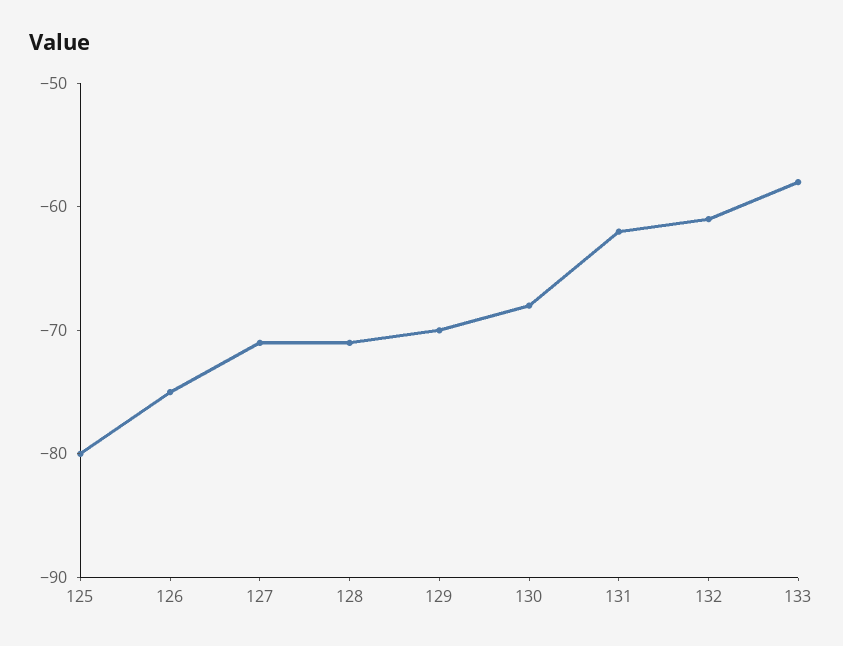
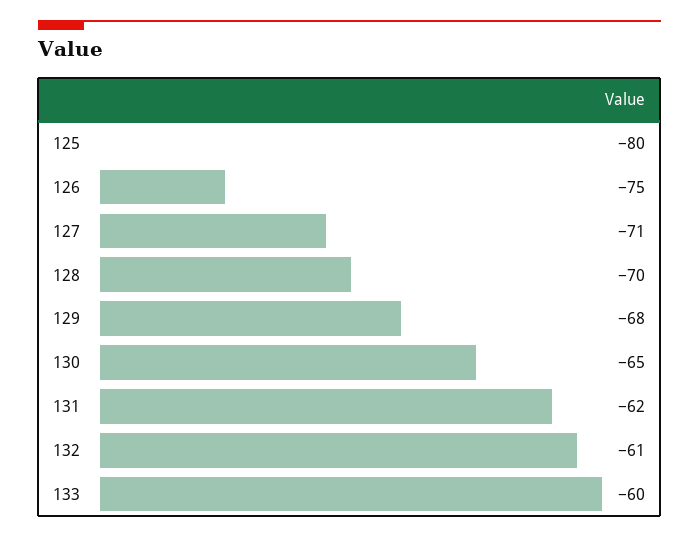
  {
    "125": -80,
    "126": -75,
    "127": -71,
-   "128": -71,
+   "128": -70,
-   "129": -70,
+   "129": -68,
-   "130": -68,
+   "130": -65,
    "131": -62,
    "132": -61,
-   "133": -58
+   "133": -60
  }

